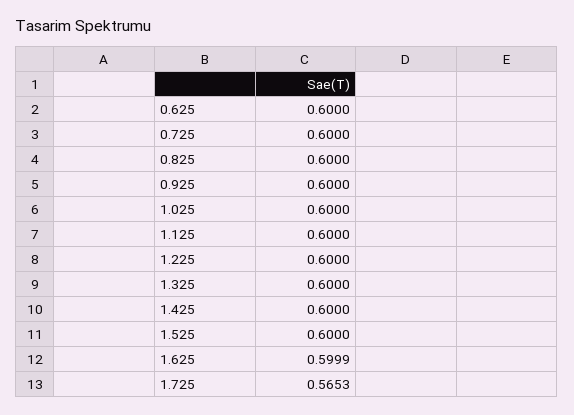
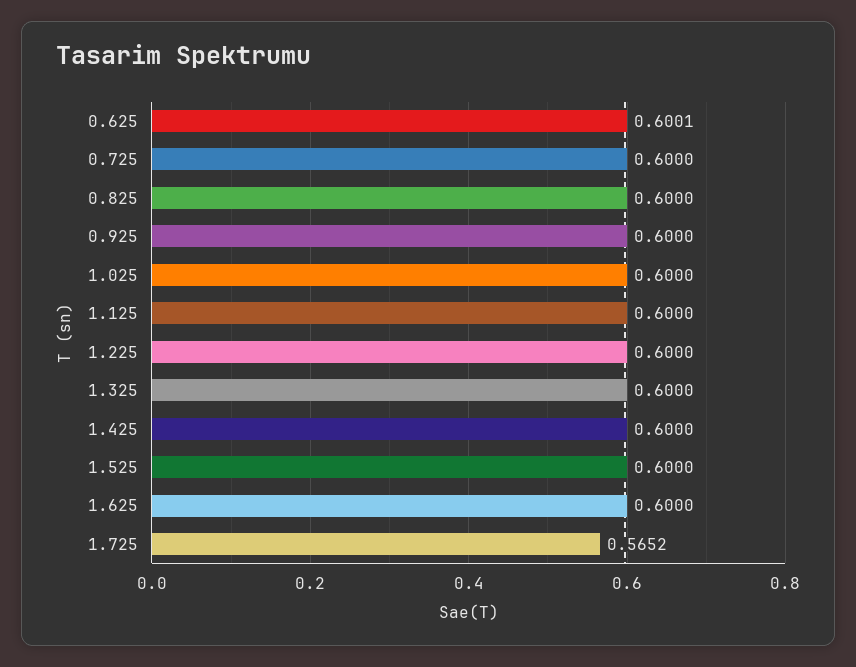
  {
-   "0.625": 0.6,
+   "0.625": 0.6001,
    "0.725": 0.6,
    "0.825": 0.6,
    "0.925": 0.6,
    "1.025": 0.6,
    "1.125": 0.6,
    "1.225": 0.6,
    "1.325": 0.6,
    "1.425": 0.6,
    "1.525": 0.6,
-   "1.625": 0.5999,
+   "1.625": 0.6,
-   "1.725": 0.5653
+   "1.725": 0.5652
  }

